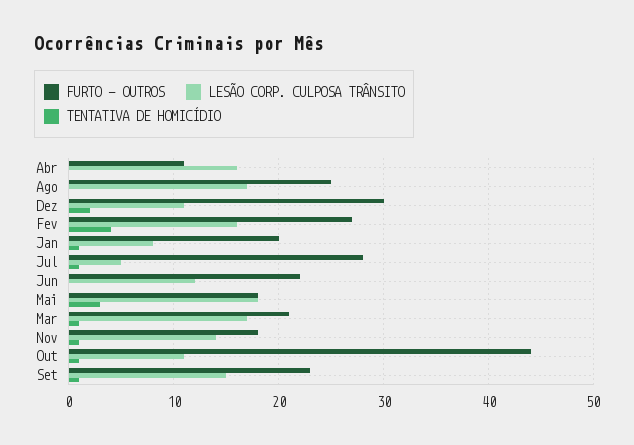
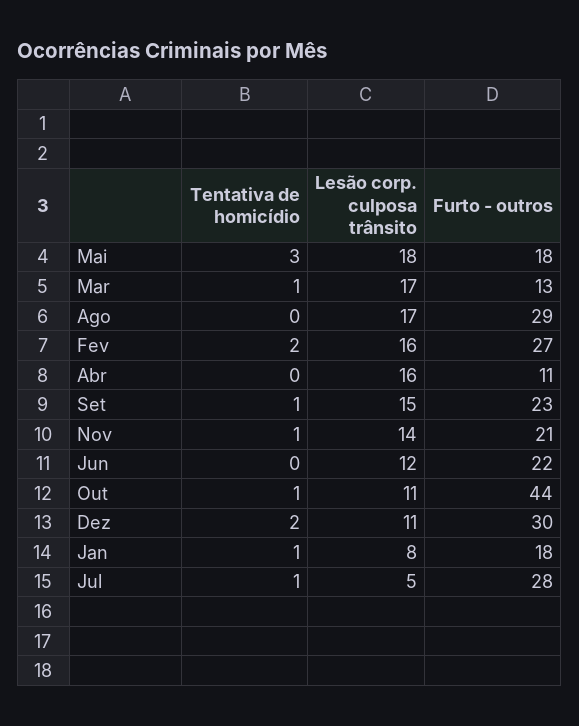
  {
    "FURTO - OUTROS": {
      "Abr": 11,
-     "Ago": 25,
+     "Ago": 29,
      "Dez": 30,
      "Fev": 27,
-     "Jan": 20,
+     "Jan": 18,
      "Jul": 28,
      "Jun": 22,
      "Mai": 18,
-     "Mar": 21,
+     "Mar": 13,
-     "Nov": 18,
+     "Nov": 21,
      "Out": 44,
      "Set": 23
    },
    "LESÃO CORP. CULPOSA TRÂNSITO": {
      "Abr": 16,
      "Ago": 17,
      "Dez": 11,
      "Fev": 16,
      "Jan": 8,
      "Jul": 5,
      "Jun": 12,
      "Mai": 18,
      "Mar": 17,
      "Nov": 14,
      "Out": 11,
      "Set": 15
    },
    "TENTATIVA DE HOMICÍDIO": {
      "Abr": 0,
      "Ago": 0,
      "Dez": 2,
-     "Fev": 4,
+     "Fev": 2,
      "Jan": 1,
      "Jul": 1,
      "Jun": 0,
      "Mai": 3,
      "Mar": 1,
      "Nov": 1,
      "Out": 1,
      "Set": 1
    }
  }

